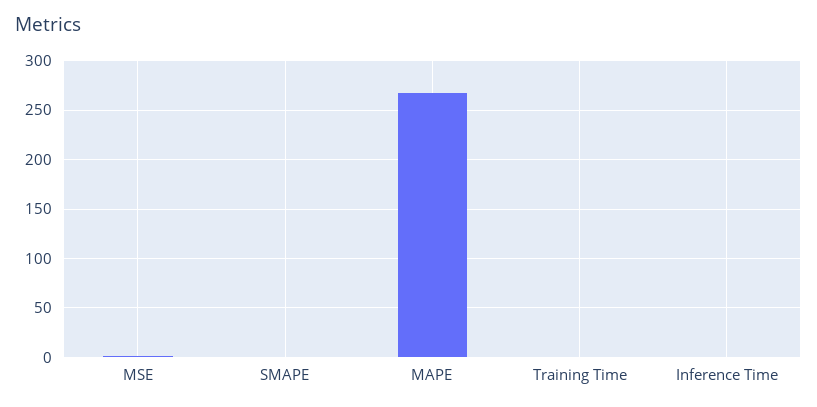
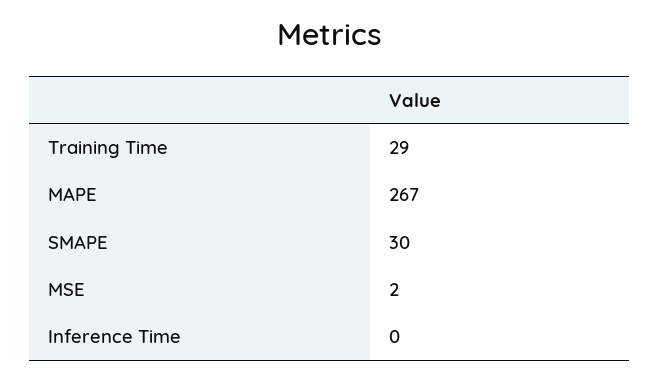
  {
    "MSE": 2,
-   "SMAPE": 0,
+   "SMAPE": 30,
    "MAPE": 267,
-   "Training Time": 0,
+   "Training Time": 29,
    "Inference Time": 0
  }

